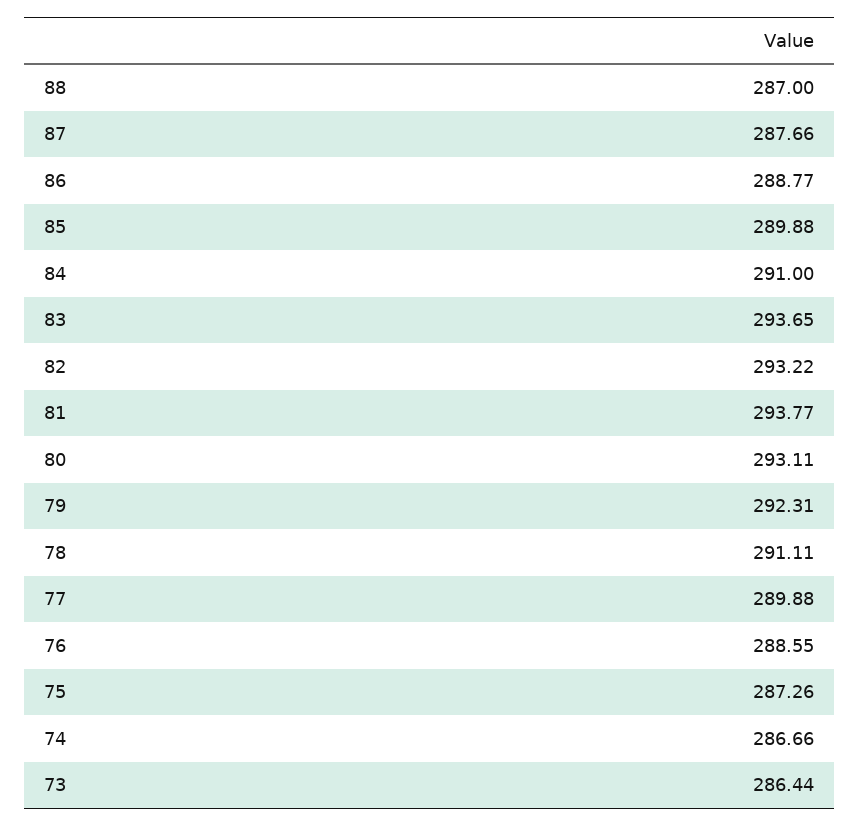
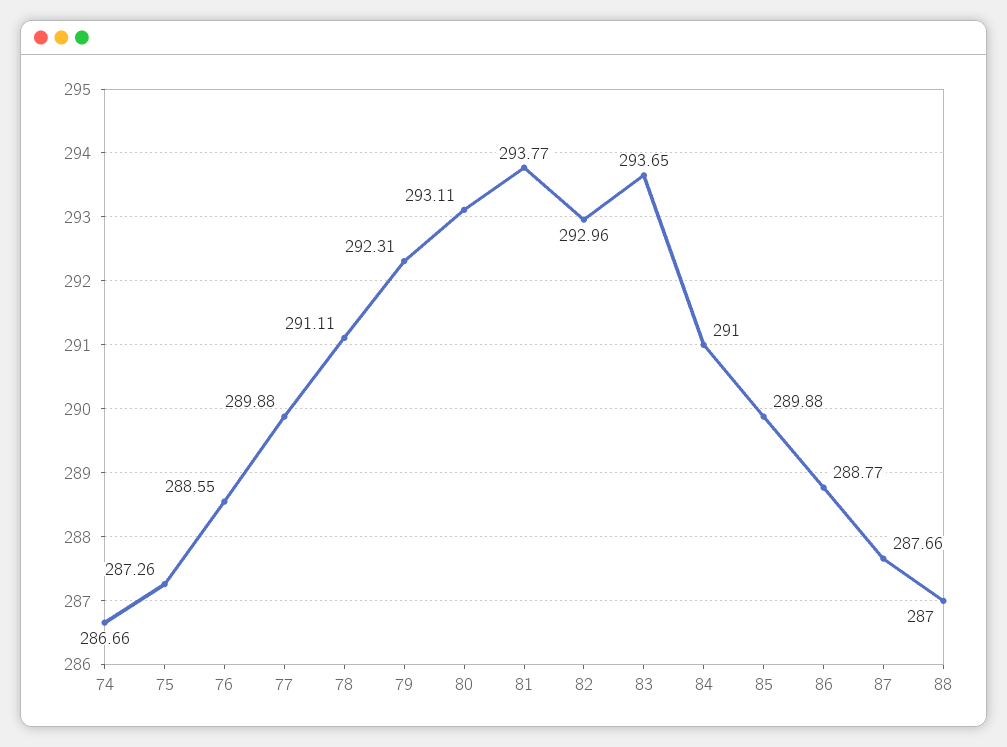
  {
    "88": 287,
    "87": 287.66,
    "86": 288.77,
    "85": 289.88,
    "84": 291,
    "83": 293.65,
-   "82": 293.22,
+   "82": 292.96,
    "81": 293.77,
    "80": 293.11,
    "79": 292.31,
    "78": 291.11,
    "77": 289.88,
    "76": 288.55,
    "75": 287.26,
-   "74": 286.66,
+   "74": 286.66
-   "73": 286.44
  }

